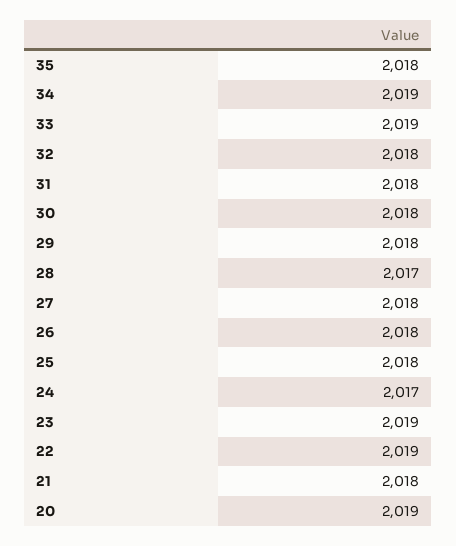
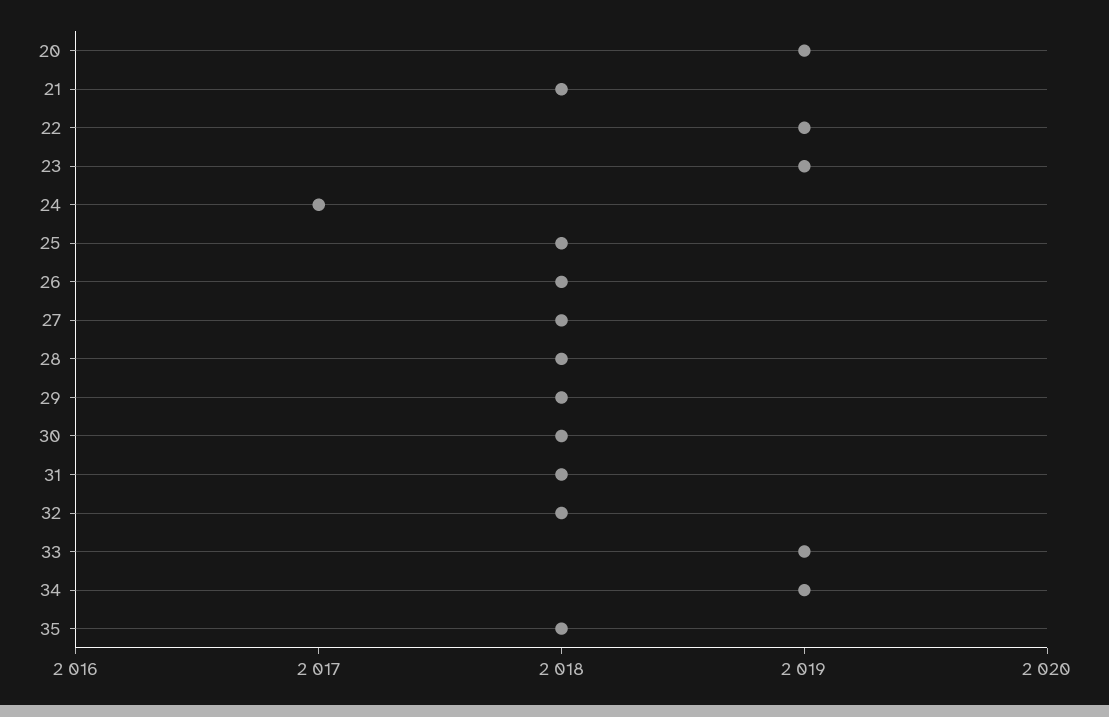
  {
    "35": 2018,
    "34": 2019,
    "33": 2019,
    "32": 2018,
    "31": 2018,
    "30": 2018,
    "29": 2018,
-   "28": 2017,
+   "28": 2018,
    "27": 2018,
    "26": 2018,
    "25": 2018,
    "24": 2017,
    "23": 2019,
    "22": 2019,
    "21": 2018,
    "20": 2019
  }

